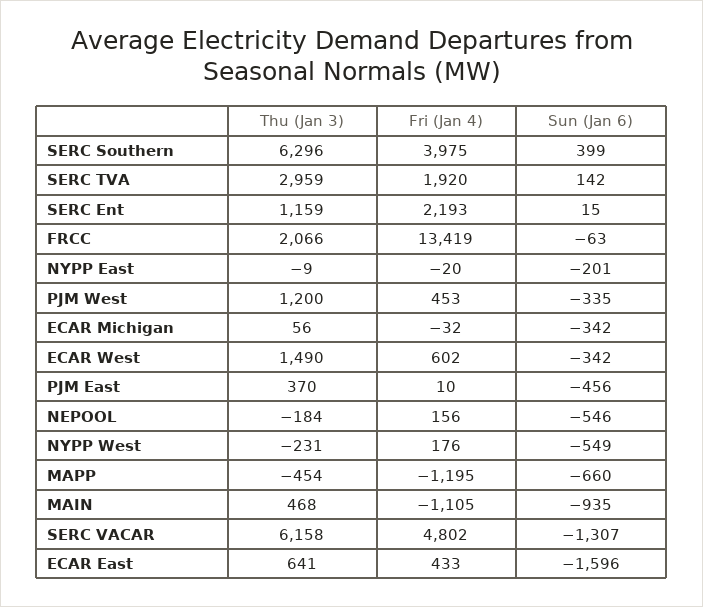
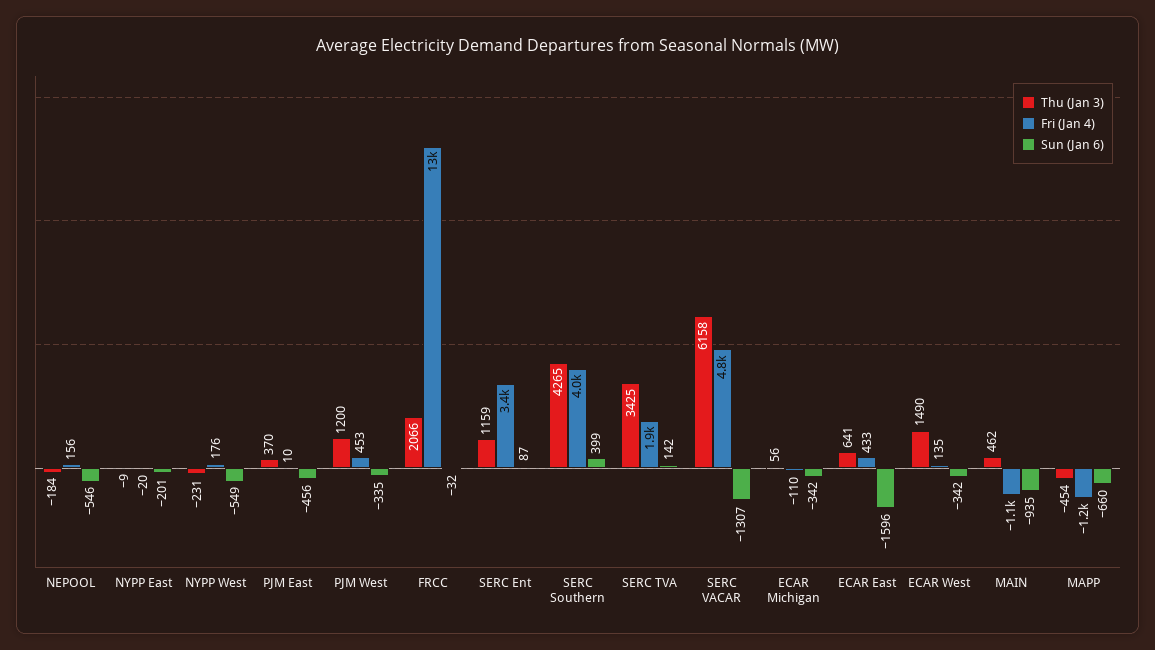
  {
    "Thu (Jan 3)": {
-     "SERC Southern": 6296,
+     "SERC Southern": 4265,
-     "SERC TVA": 2959,
+     "SERC TVA": 3425,
      "SERC Ent": 1159,
      "FRCC": 2066,
      "NYPP East": -9,
      "PJM West": 1200,
      "ECAR Michigan": 56,
      "ECAR West": 1490,
      "PJM East": 370,
      "NEPOOL": -184,
      "NYPP West": -231,
      "MAPP": -454,
-     "MAIN": 468,
+     "MAIN": 462,
      "SERC VACAR": 6158,
      "ECAR East": 641
    },
    "Fri (Jan 4)": {
      "SERC Southern": 3975,
      "SERC TVA": 1920,
-     "SERC Ent": 2193,
+     "SERC Ent": 3400,
      "FRCC": 13419,
      "NYPP East": -20,
      "PJM West": 453,
-     "ECAR Michigan": -32,
+     "ECAR Michigan": -110,
-     "ECAR West": 602,
+     "ECAR West": 135,
      "PJM East": 10,
      "NEPOOL": 156,
      "NYPP West": 176,
      "MAPP": -1195,
      "MAIN": -1105,
      "SERC VACAR": 4802,
      "ECAR East": 433
    },
    "Sun (Jan 6)": {
      "SERC Southern": 399,
      "SERC TVA": 142,
-     "SERC Ent": 15,
+     "SERC Ent": 87,
-     "FRCC": -63,
+     "FRCC": -32,
      "NYPP East": -201,
      "PJM West": -335,
      "ECAR Michigan": -342,
      "ECAR West": -342,
      "PJM East": -456,
      "NEPOOL": -546,
      "NYPP West": -549,
      "MAPP": -660,
      "MAIN": -935,
      "SERC VACAR": -1307,
      "ECAR East": -1596
    }
  }

